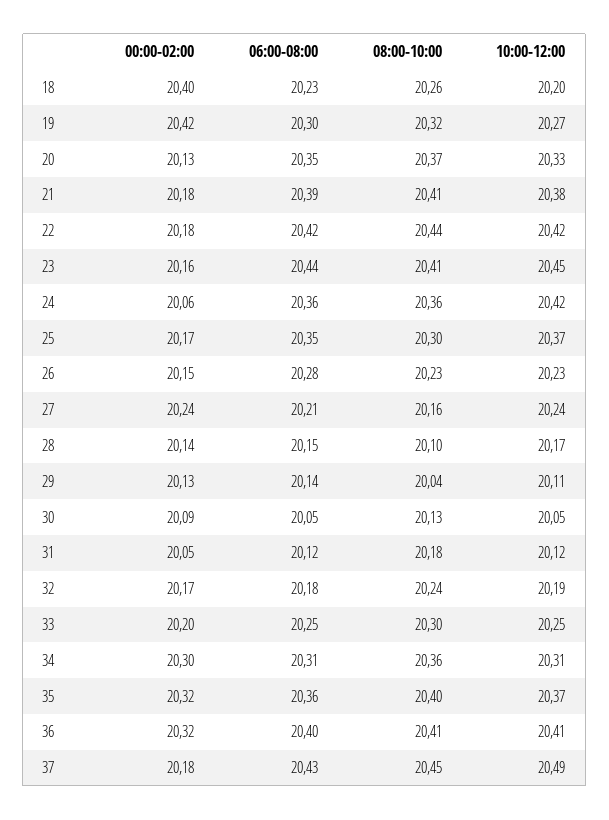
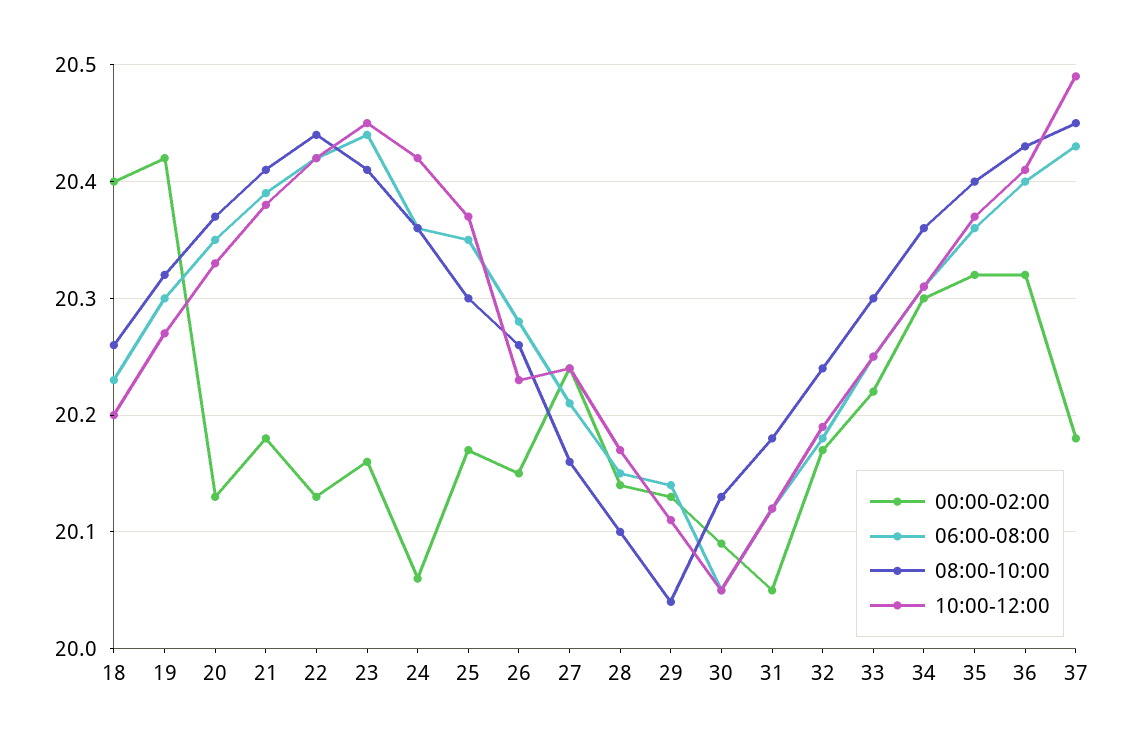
  {
    "00:00-02:00": {
      "18": 20.4,
      "19": 20.42,
      "20": 20.13,
      "21": 20.18,
-     "22": 20.18,
+     "22": 20.13,
      "23": 20.16,
      "24": 20.06,
      "25": 20.17,
      "26": 20.15,
      "27": 20.24,
      "28": 20.14,
      "29": 20.13,
      "30": 20.09,
      "31": 20.05,
      "32": 20.17,
-     "33": 20.2,
+     "33": 20.22,
      "34": 20.3,
      "35": 20.32,
      "36": 20.32,
      "37": 20.18
    },
    "06:00-08:00": {
      "18": 20.23,
      "19": 20.3,
      "20": 20.35,
      "21": 20.39,
      "22": 20.42,
      "23": 20.44,
      "24": 20.36,
      "25": 20.35,
      "26": 20.28,
      "27": 20.21,
      "28": 20.15,
      "29": 20.14,
      "30": 20.05,
      "31": 20.12,
      "32": 20.18,
      "33": 20.25,
      "34": 20.31,
      "35": 20.36,
      "36": 20.4,
      "37": 20.43
    },
    "08:00-10:00": {
      "18": 20.26,
      "19": 20.32,
      "20": 20.37,
      "21": 20.41,
      "22": 20.44,
      "23": 20.41,
      "24": 20.36,
      "25": 20.3,
-     "26": 20.23,
+     "26": 20.26,
      "27": 20.16,
      "28": 20.1,
      "29": 20.04,
      "30": 20.13,
      "31": 20.18,
      "32": 20.24,
      "33": 20.3,
      "34": 20.36,
      "35": 20.4,
-     "36": 20.41,
+     "36": 20.43,
      "37": 20.45
    },
    "10:00-12:00": {
      "18": 20.2,
      "19": 20.27,
      "20": 20.33,
      "21": 20.38,
      "22": 20.42,
      "23": 20.45,
      "24": 20.42,
      "25": 20.37,
      "26": 20.23,
      "27": 20.24,
      "28": 20.17,
      "29": 20.11,
      "30": 20.05,
      "31": 20.12,
      "32": 20.19,
      "33": 20.25,
      "34": 20.31,
      "35": 20.37,
      "36": 20.41,
      "37": 20.49
    }
  }

